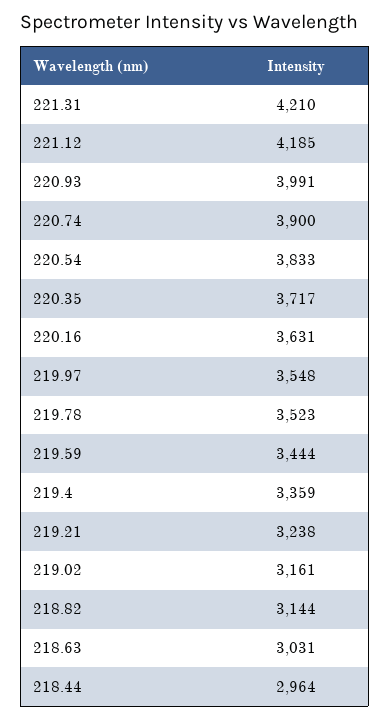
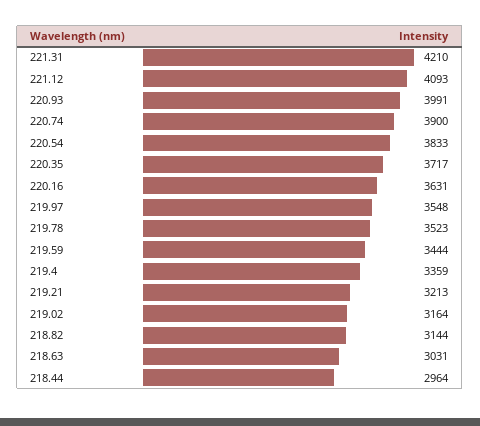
  {
    "221.31": 4210,
-   "221.12": 4185,
+   "221.12": 4093,
    "220.93": 3991,
    "220.74": 3900,
    "220.54": 3833,
    "220.35": 3717,
    "220.16": 3631,
    "219.97": 3548,
    "219.78": 3523,
    "219.59": 3444,
    "219.4": 3359,
-   "219.21": 3238,
+   "219.21": 3213,
-   "219.02": 3161,
+   "219.02": 3164,
    "218.82": 3144,
    "218.63": 3031,
    "218.44": 2964
  }

